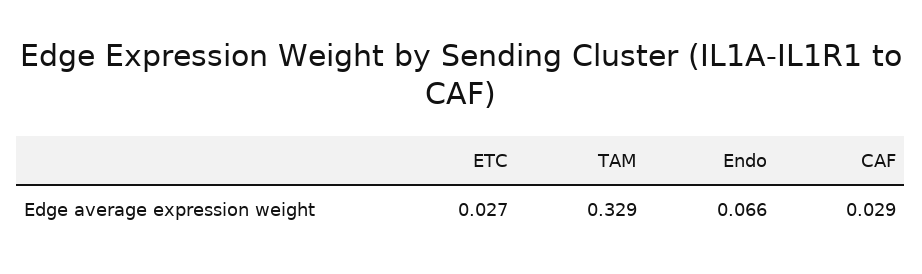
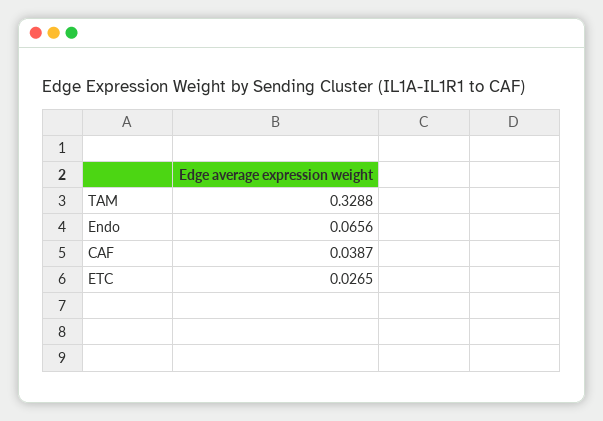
  {
    "ETC": 0.0265,
    "TAM": 0.3288,
    "Endo": 0.0656,
-   "CAF": 0.029
+   "CAF": 0.0387
  }

